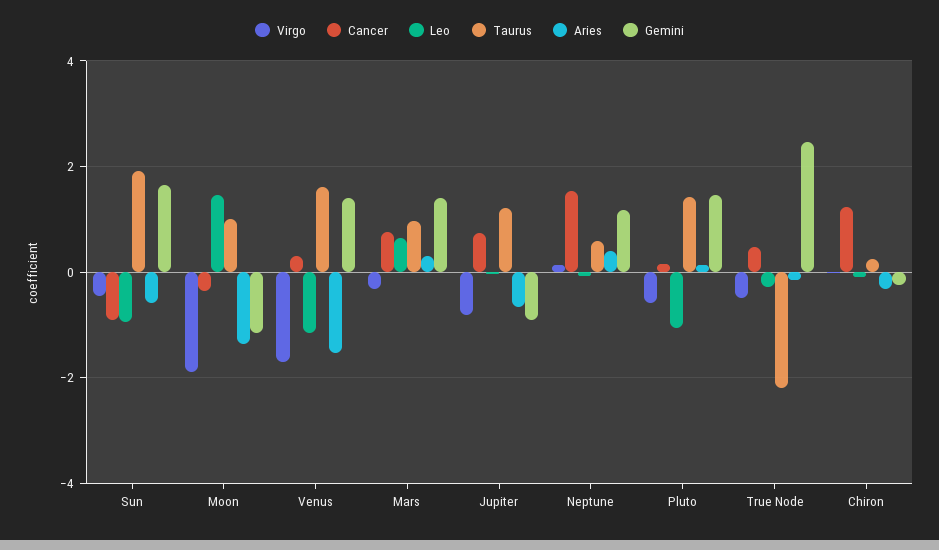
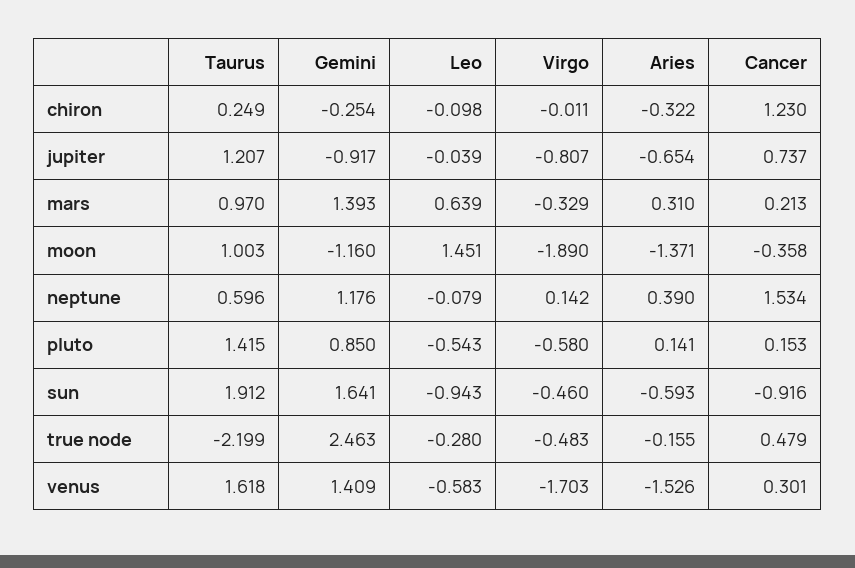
  {
    "Virgo": {
      "Sun": -0.46,
      "Moon": -1.89,
      "Venus": -1.703,
      "Mars": -0.329,
      "Jupiter": -0.807,
      "Neptune": 0.142,
      "Pluto": -0.58,
      "True Node": -0.483,
      "Chiron": -0.011
    },
    "Cancer": {
      "Sun": -0.916,
      "Moon": -0.358,
      "Venus": 0.301,
-     "Mars": 0.8,
+     "Mars": 0.213,
      "Jupiter": 0.737,
      "Neptune": 1.534,
      "Pluto": 0.153,
      "True Node": 0.479,
      "Chiron": 1.23
    },
    "Leo": {
      "Sun": -0.943,
      "Moon": 1.451,
-     "Venus": -1.2,
+     "Venus": -0.583,
      "Mars": 0.639,
      "Jupiter": -0.039,
      "Neptune": -0.079,
-     "Pluto": -1,
+     "Pluto": -0.543,
      "True Node": -0.28,
      "Chiron": -0.098
    },
    "Taurus": {
      "Sun": 1.912,
      "Moon": 1.003,
      "Venus": 1.618,
      "Mars": 0.97,
      "Jupiter": 1.207,
      "Neptune": 0.596,
      "Pluto": 1.415,
      "True Node": -2.199,
      "Chiron": 0.249
    },
    "Aries": {
      "Sun": -0.593,
      "Moon": -1.371,
      "Venus": -1.526,
      "Mars": 0.31,
      "Jupiter": -0.654,
      "Neptune": 0.39,
      "Pluto": 0.141,
      "True Node": -0.155,
      "Chiron": -0.322
    },
    "Gemini": {
      "Sun": 1.641,
      "Moon": -1.16,
      "Venus": 1.409,
      "Mars": 1.393,
      "Jupiter": -0.917,
      "Neptune": 1.176,
-     "Pluto": 1.4,
+     "Pluto": 0.85,
      "True Node": 2.463,
      "Chiron": -0.254
    }
  }

